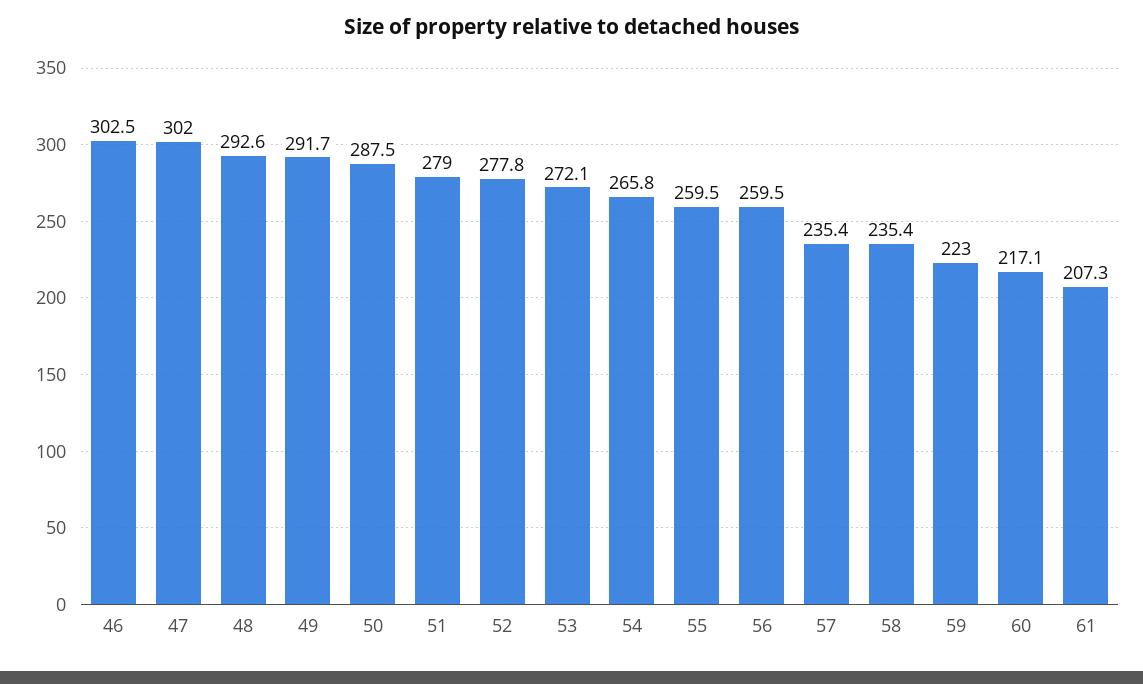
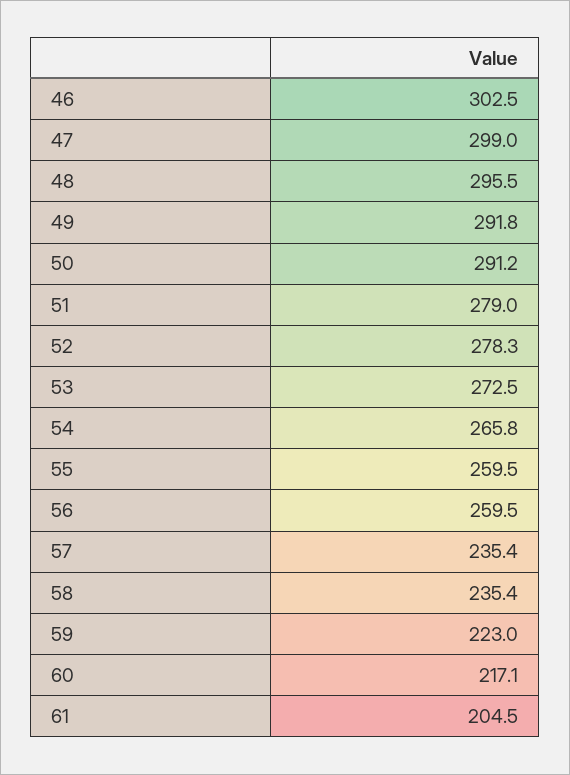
  {
    "46": 302.5,
-   "47": 302,
+   "47": 299,
-   "48": 292.6,
+   "48": 295.5,
-   "49": 291.7,
+   "49": 291.8,
-   "50": 287.5,
+   "50": 291.2,
    "51": 279,
-   "52": 277.8,
+   "52": 278.3,
-   "53": 272.1,
+   "53": 272.5,
    "54": 265.8,
    "55": 259.5,
    "56": 259.5,
    "57": 235.4,
    "58": 235.4,
    "59": 223,
    "60": 217.1,
-   "61": 207.3
+   "61": 204.5
  }

